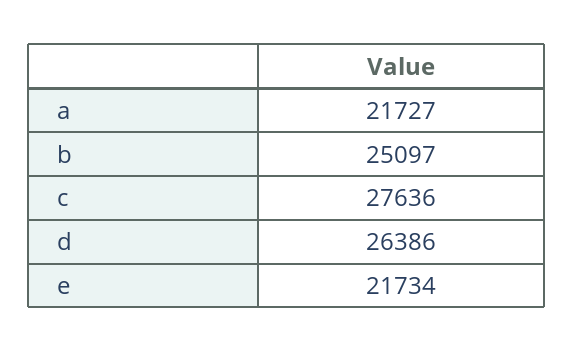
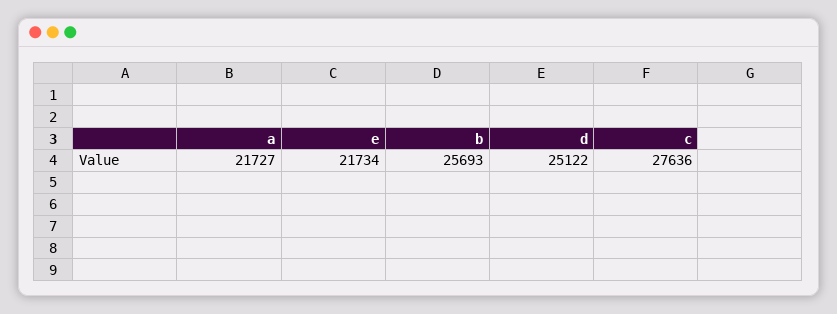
  {
    "a": 21727,
-   "b": 25097,
+   "b": 25693,
    "c": 27636,
-   "d": 26386,
+   "d": 25122,
    "e": 21734
  }

